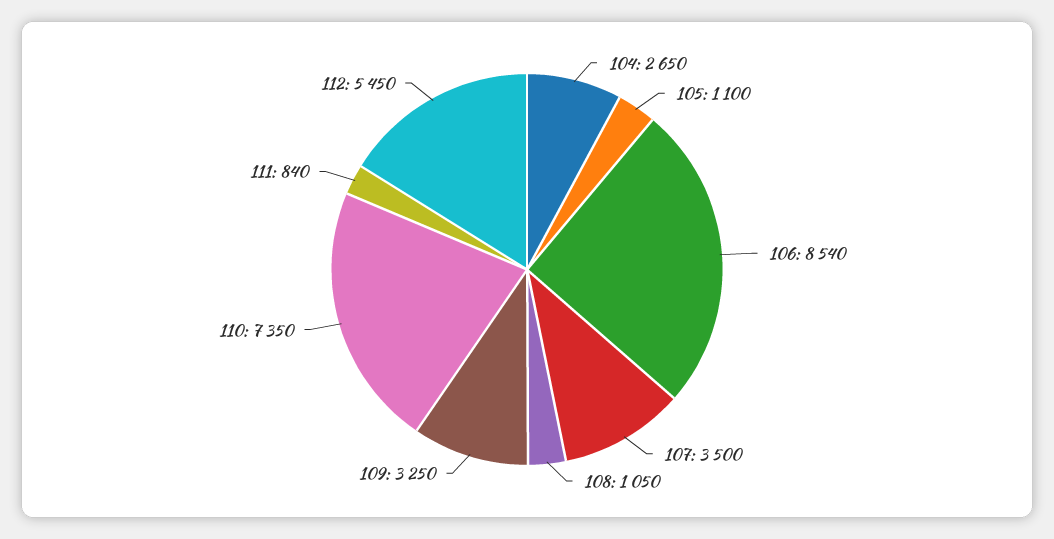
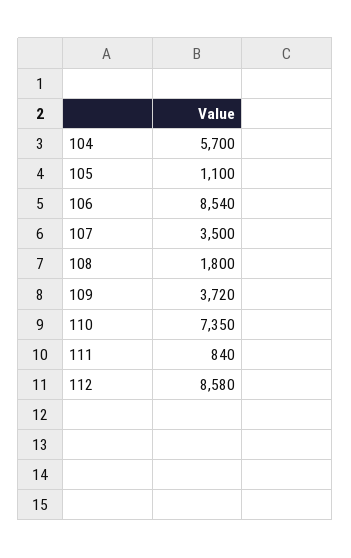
  {
-   "104": 2650,
+   "104": 5700,
    "105": 1100,
    "106": 8540,
    "107": 3500,
-   "108": 1050,
+   "108": 1800,
-   "109": 3250,
+   "109": 3720,
    "110": 7350,
    "111": 840,
-   "112": 5450
+   "112": 8580
  }

